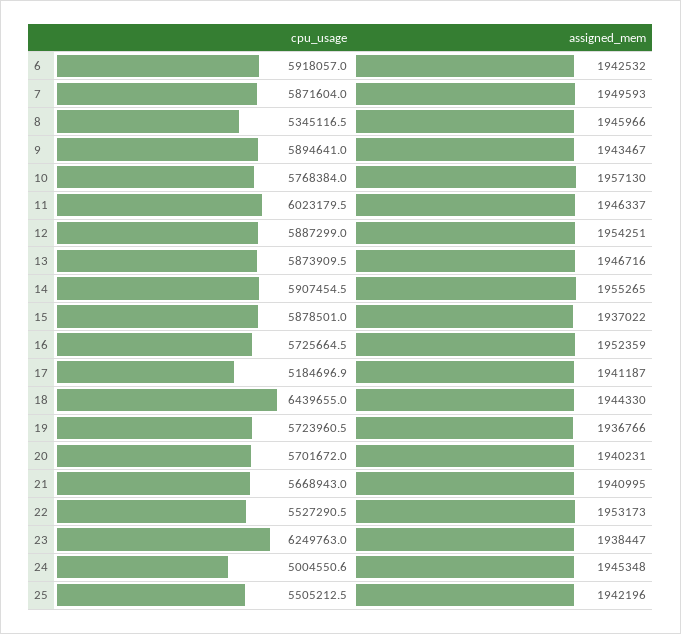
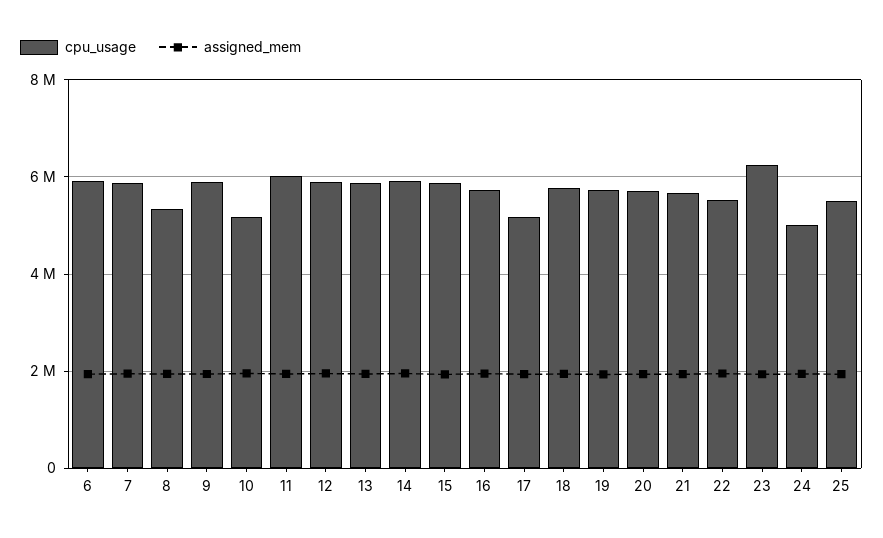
  {
    "cpu_usage": {
      "6": 5918057,
      "7": 5871604,
      "8": 5345116.5,
      "9": 5894641,
-     "10": 5768384,
+     "10": 5200000,
      "11": 6023179.5,
      "12": 5887299,
      "13": 5873909.5,
      "14": 5907454.5,
      "15": 5878501,
      "16": 5725664.5,
      "17": 5184696.9,
-     "18": 6439655,
+     "18": 5800000,
      "19": 5723960.5,
      "20": 5701672,
      "21": 5668943,
      "22": 5527290.5,
      "23": 6249763,
      "24": 5004550.6,
      "25": 5505212.5
    },
    "assigned_mem": {
      "6": 1942532,
      "7": 1949593,
      "8": 1945966,
      "9": 1943467,
      "10": 1957130,
      "11": 1946337,
      "12": 1954251,
      "13": 1946716,
      "14": 1955265,
      "15": 1937022,
      "16": 1952359,
      "17": 1941187,
      "18": 1944330,
      "19": 1936766,
      "20": 1940231,
      "21": 1940995,
      "22": 1953173,
      "23": 1938447,
      "24": 1945348,
      "25": 1942196
    }
  }

